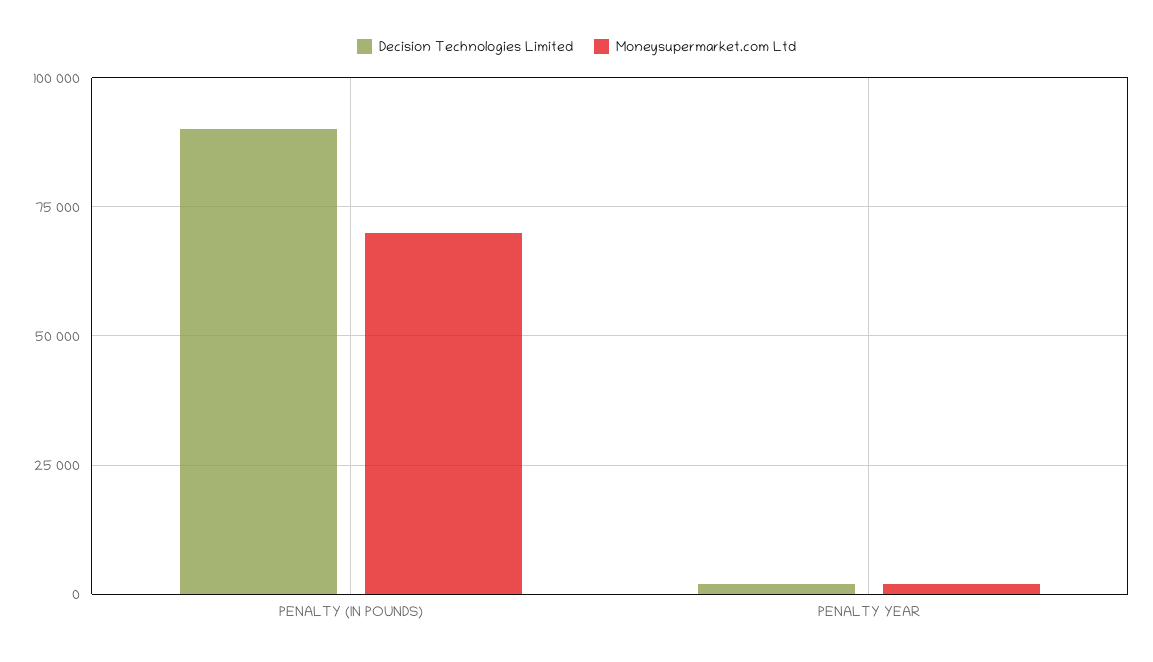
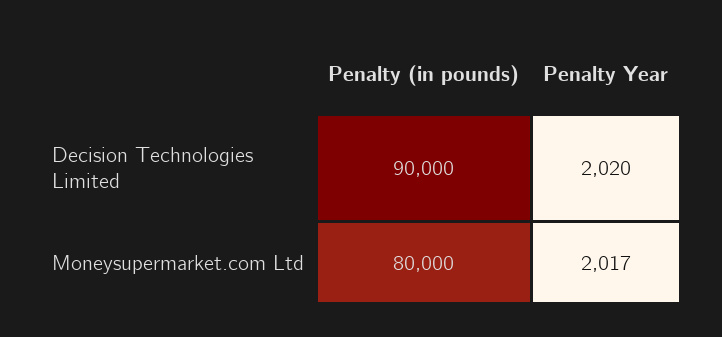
  {
    "Decision Technologies Limited": {
      "PENALTY (IN POUNDS)": 90000,
      "PENALTY YEAR": 2020
    },
    "Moneysupermarket.com Ltd": {
-     "PENALTY (IN POUNDS)": 70000,
+     "PENALTY (IN POUNDS)": 80000,
      "PENALTY YEAR": 2017
    }
  }

